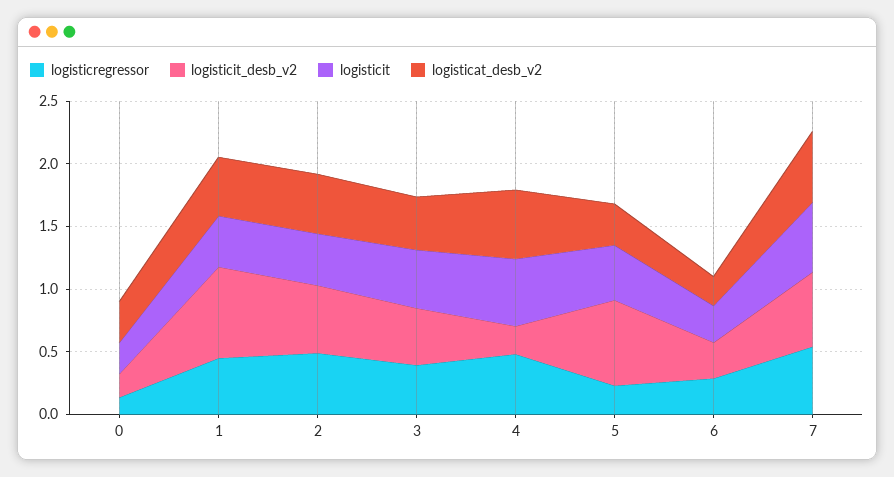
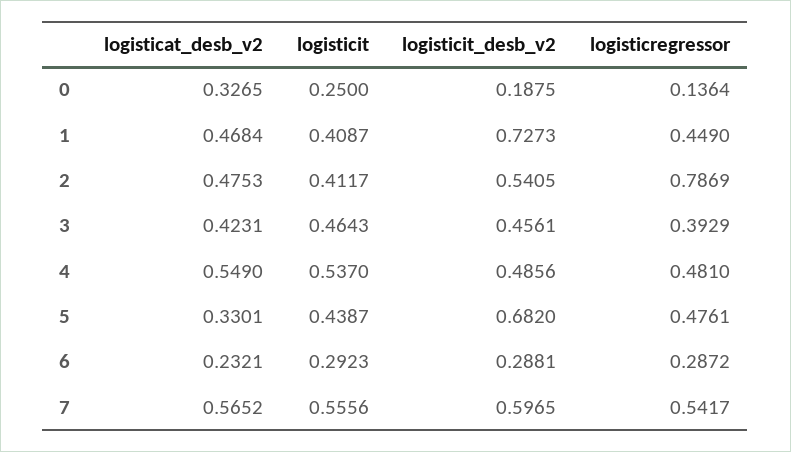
  {
    "logisticregressor": {
      "0": 0.1364,
      "1": 0.449,
-     "2": 0.5,
+     "2": 0.7869,
      "3": 0.3929,
      "4": 0.481,
-     "5": 0.2,
+     "5": 0.4761,
      "6": 0.2872,
      "7": 0.5417
    },
    "logisticit_desb_v2": {
      "0": 0.1875,
      "1": 0.7273,
      "2": 0.5405,
      "3": 0.4561,
-     "4": 0.2,
+     "4": 0.4856,
      "5": 0.682,
      "6": 0.2881,
      "7": 0.5965
    },
    "logisticit": {
      "0": 0.25,
      "1": 0.4087,
      "2": 0.4117,
      "3": 0.4643,
      "4": 0.537,
      "5": 0.4387,
      "6": 0.2923,
      "7": 0.5556
    },
    "logisticat_desb_v2": {
      "0": 0.3265,
      "1": 0.4684,
      "2": 0.4753,
      "3": 0.4231,
      "4": 0.549,
      "5": 0.3301,
      "6": 0.2321,
      "7": 0.5652
    }
  }

